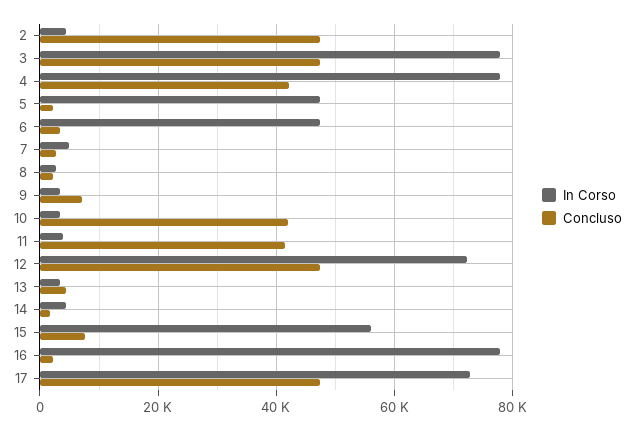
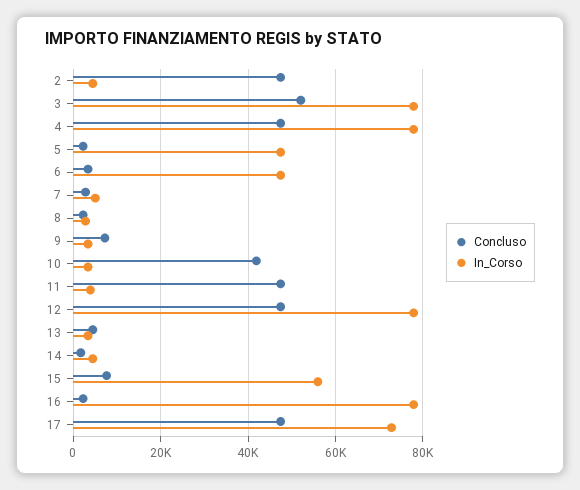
  {
    "In Corso": {
      "2": 4000,
      "3": 78000,
      "4": 78000,
      "5": 48000,
      "6": 48000,
      "7": 4000,
      "8": 2000,
      "9": 4000,
      "10": 4000,
      "11": 4000,
-     "12": 72000,
+     "12": 78000,
      "13": 4000,
      "14": 4000,
      "15": 56000,
      "16": 78000,
      "17": 72000
    },
    "Concluso": {
      "2": 48000,
-     "3": 48000,
+     "3": 52000,
-     "4": 42000,
+     "4": 48000,
      "5": 2000,
      "6": 4000,
      "7": 2000,
      "8": 2000,
      "9": 8000,
      "10": 42000,
-     "11": 42000,
+     "11": 48000,
      "12": 48000,
      "13": 4000,
      "14": 2000,
      "15": 8000,
      "16": 2000,
      "17": 48000
    }
  }

